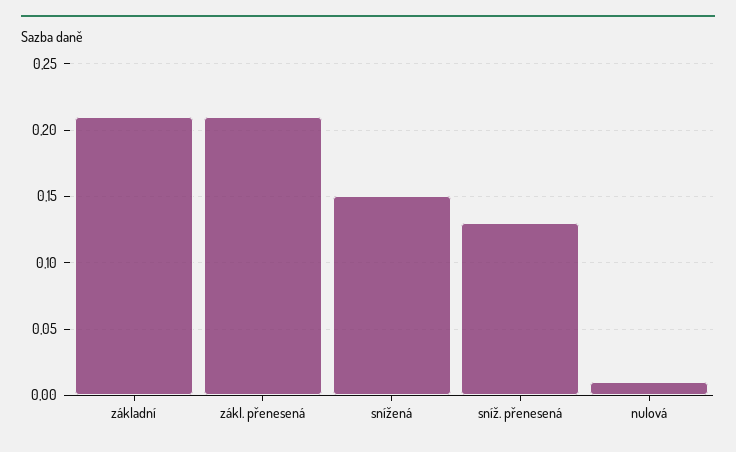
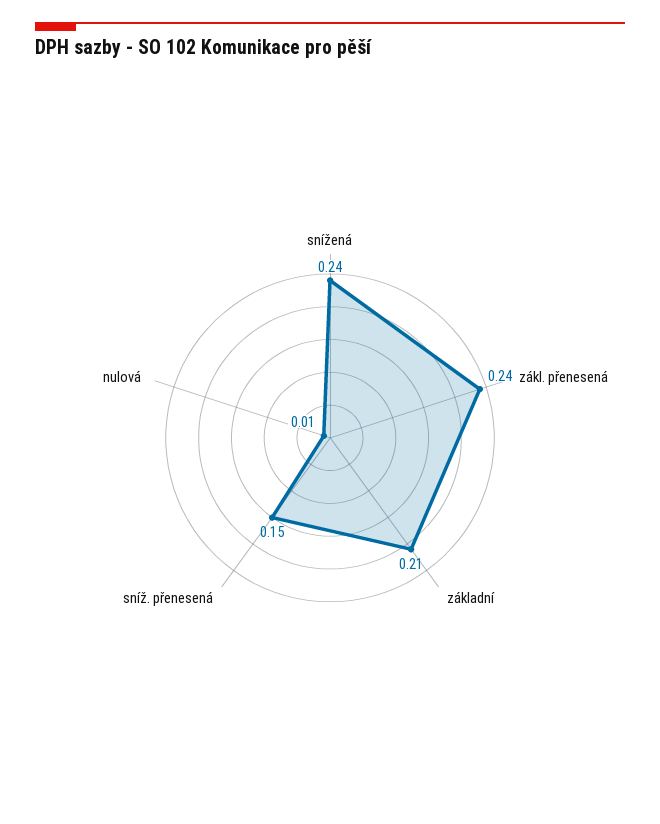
  {
    "základní": 0.21,
-   "zákl. přenesená": 0.21,
+   "zákl. přenesená": 0.24,
-   "snížená": 0.15,
+   "snížená": 0.24,
-   "sníž. přenesená": 0.13,
+   "sníž. přenesená": 0.15,
    "nulová": 0.01
  }

